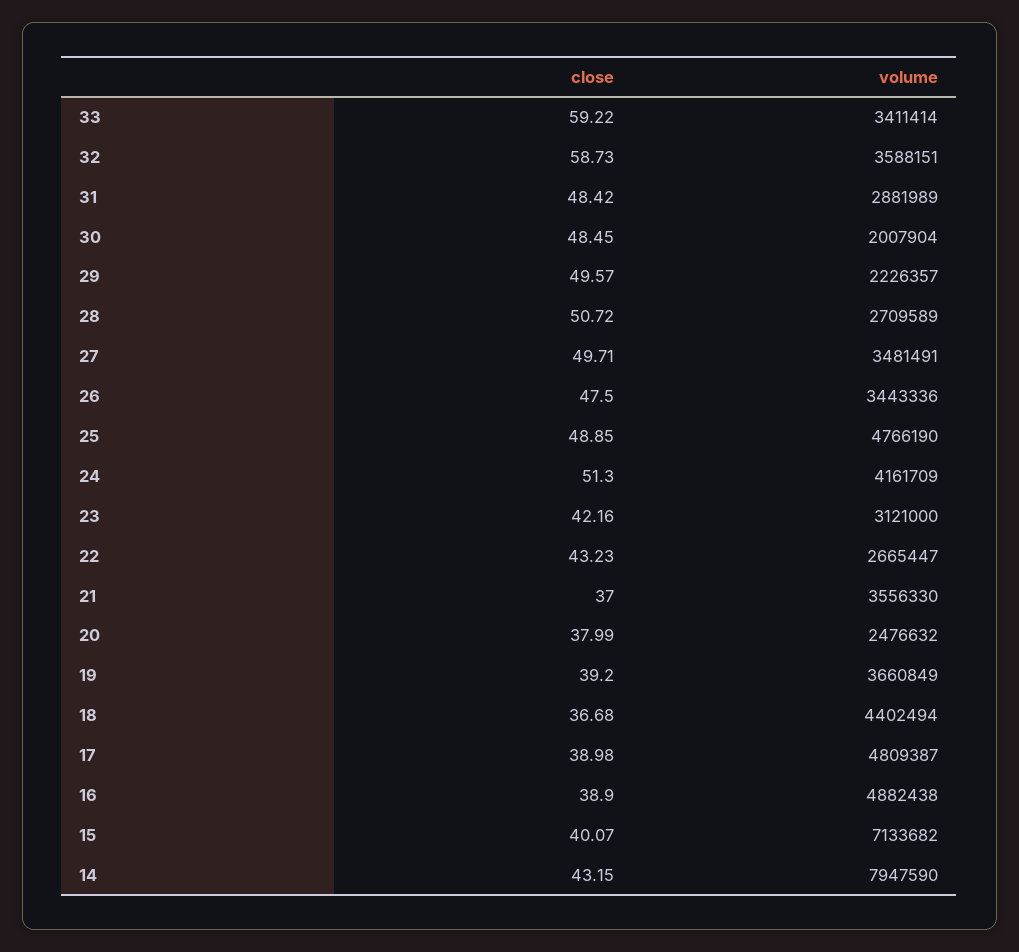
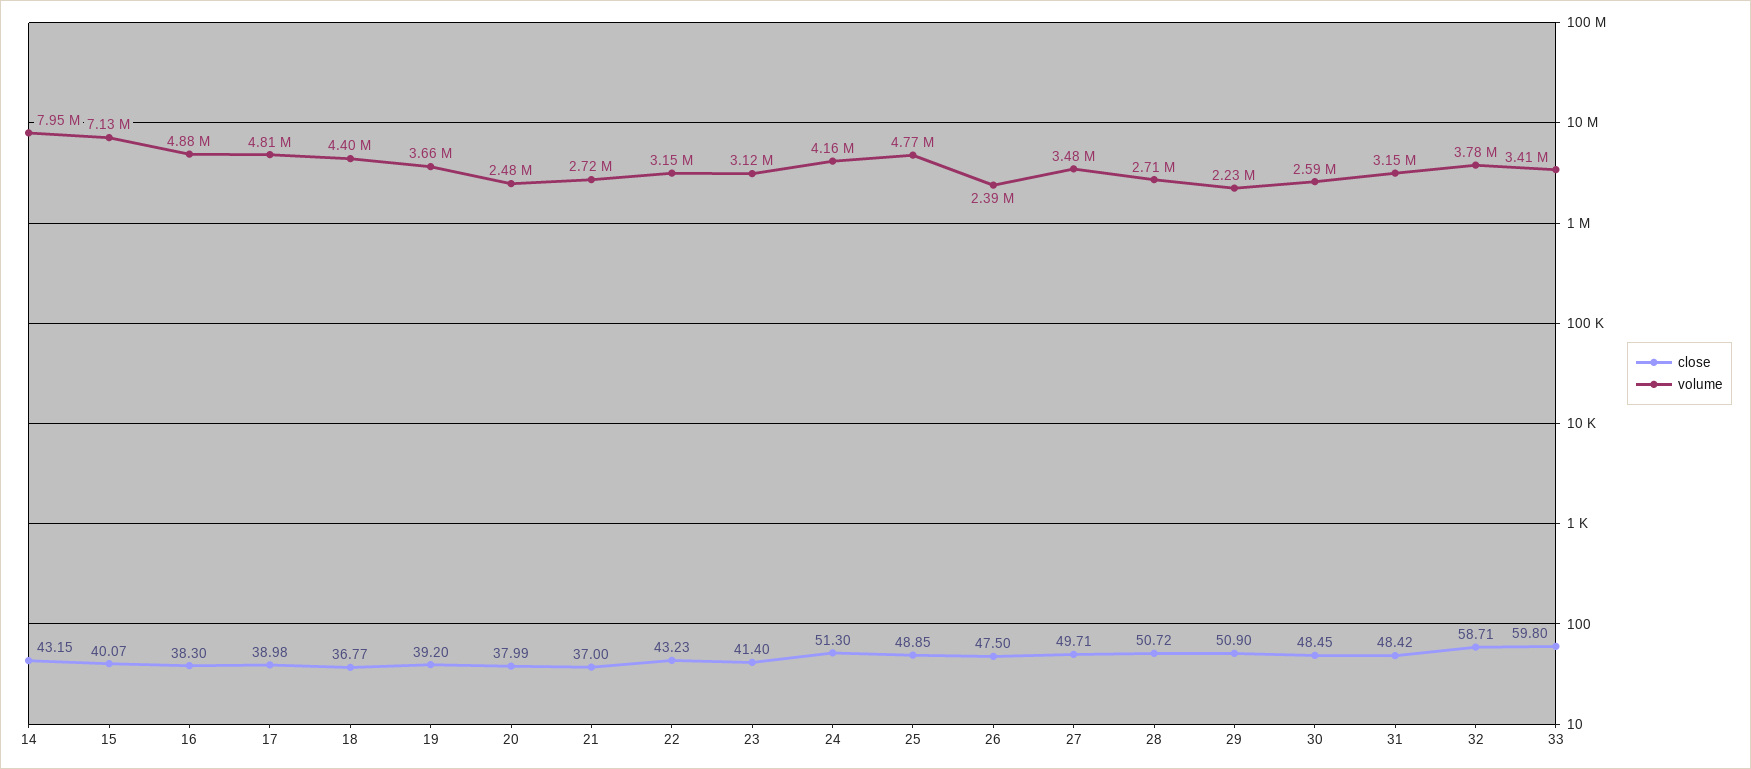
  {
    "close": {
-     "33": 59.22,
+     "33": 59.8,
-     "32": 58.73,
+     "32": 58.71,
      "31": 48.42,
      "30": 48.45,
-     "29": 49.57,
+     "29": 50.9,
      "28": 50.72,
      "27": 49.71,
      "26": 47.5,
      "25": 48.85,
      "24": 51.3,
-     "23": 42.16,
+     "23": 41.4,
      "22": 43.23,
      "21": 37,
      "20": 37.99,
      "19": 39.2,
-     "18": 36.68,
+     "18": 36.77,
      "17": 38.98,
-     "16": 38.9,
+     "16": 38.3,
      "15": 40.07,
      "14": 43.15
    },
    "volume": {
      "33": 3411414,
-     "32": 3588151,
+     "32": 3780000,
-     "31": 2881989,
+     "31": 3150000,
-     "30": 2007904,
+     "30": 2590000,
      "29": 2226357,
      "28": 2709589,
      "27": 3481491,
-     "26": 3443336,
+     "26": 2390000,
      "25": 4766190,
      "24": 4161709,
      "23": 3121000,
-     "22": 2665447,
+     "22": 3150000,
-     "21": 3556330,
+     "21": 2720000,
      "20": 2476632,
      "19": 3660849,
      "18": 4402494,
      "17": 4809387,
      "16": 4882438,
      "15": 7133682,
      "14": 7947590
    }
  }

